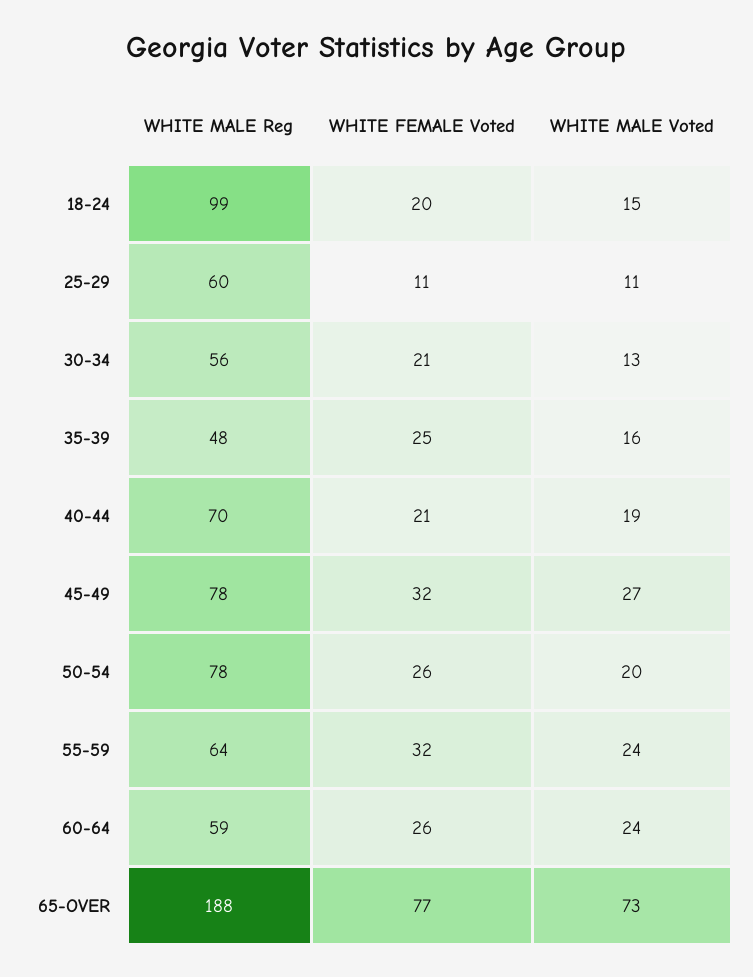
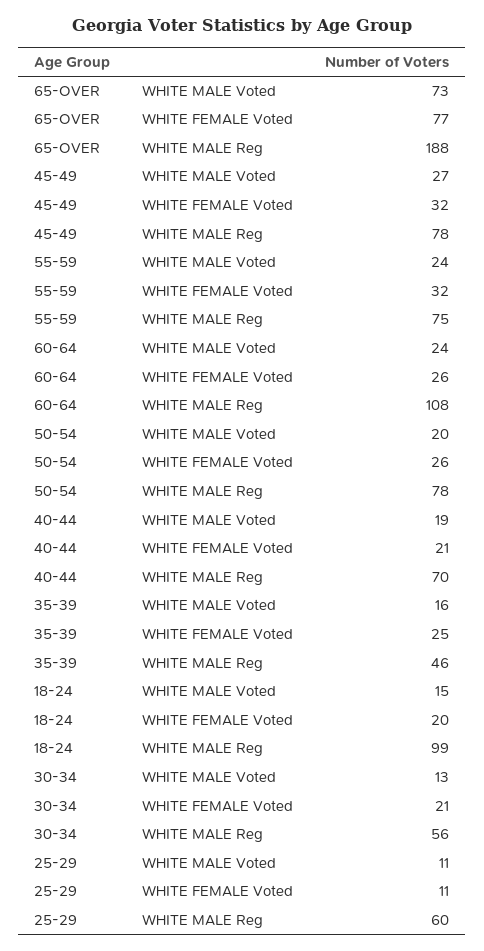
  {
    "WHITE MALE Reg": {
      "18-24": 99,
      "25-29": 60,
      "30-34": 56,
-     "35-39": 48,
+     "35-39": 46,
      "40-44": 70,
      "45-49": 78,
      "50-54": 78,
-     "55-59": 64,
+     "55-59": 75,
-     "60-64": 59,
+     "60-64": 108,
      "65-OVER": 188
    },
    "WHITE FEMALE Voted": {
      "18-24": 20,
      "25-29": 11,
      "30-34": 21,
      "35-39": 25,
      "40-44": 21,
      "45-49": 32,
      "50-54": 26,
      "55-59": 32,
      "60-64": 26,
      "65-OVER": 77
    },
    "WHITE MALE Voted": {
      "18-24": 15,
      "25-29": 11,
      "30-34": 13,
      "35-39": 16,
      "40-44": 19,
      "45-49": 27,
      "50-54": 20,
      "55-59": 24,
      "60-64": 24,
      "65-OVER": 73
    }
  }

